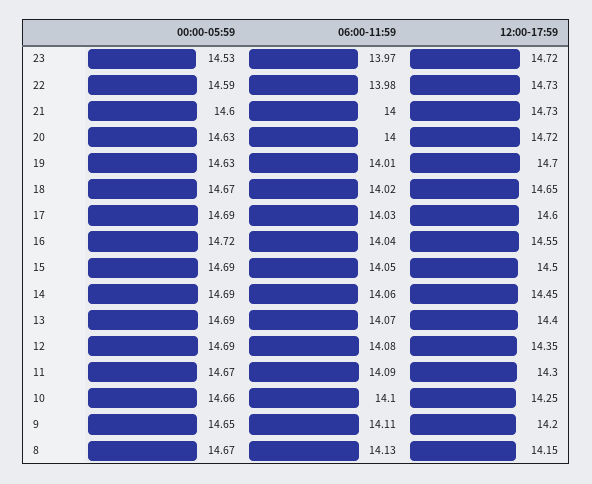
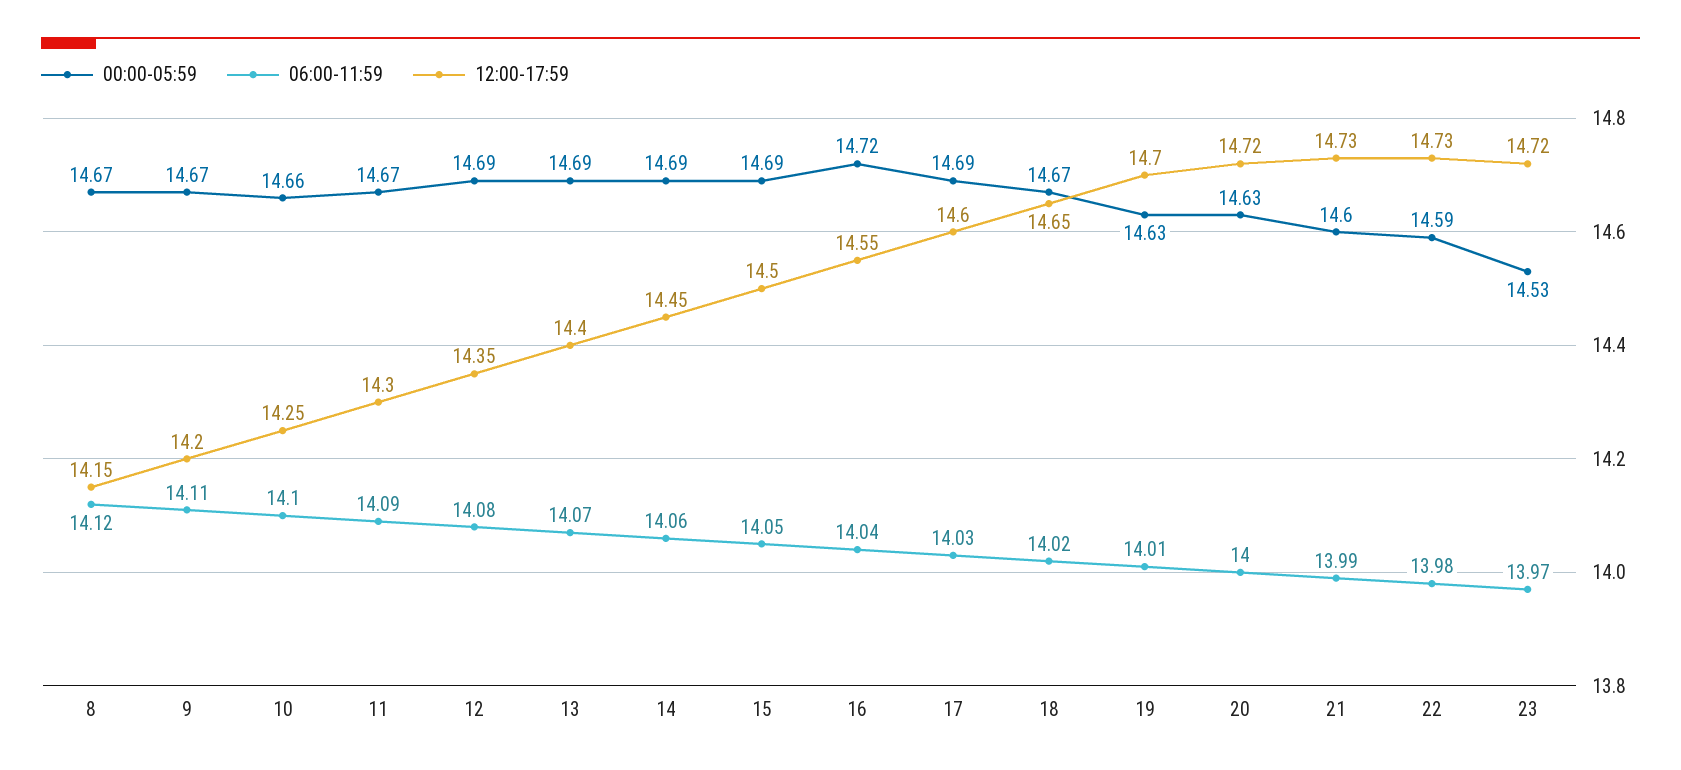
  {
    "00:00-05:59": {
      "23": 14.53,
      "22": 14.59,
      "21": 14.6,
      "20": 14.63,
      "19": 14.63,
      "18": 14.67,
      "17": 14.69,
      "16": 14.72,
      "15": 14.69,
      "14": 14.69,
      "13": 14.69,
      "12": 14.69,
      "11": 14.67,
      "10": 14.66,
-     "9": 14.65,
+     "9": 14.67,
      "8": 14.67
    },
    "06:00-11:59": {
      "23": 13.97,
      "22": 13.98,
-     "21": 14,
+     "21": 13.99,
      "20": 14,
      "19": 14.01,
      "18": 14.02,
      "17": 14.03,
      "16": 14.04,
      "15": 14.05,
      "14": 14.06,
      "13": 14.07,
      "12": 14.08,
      "11": 14.09,
      "10": 14.1,
      "9": 14.11,
-     "8": 14.13
+     "8": 14.12
    },
    "12:00-17:59": {
      "23": 14.72,
      "22": 14.73,
      "21": 14.73,
      "20": 14.72,
      "19": 14.7,
      "18": 14.65,
      "17": 14.6,
      "16": 14.55,
      "15": 14.5,
      "14": 14.45,
      "13": 14.4,
      "12": 14.35,
      "11": 14.3,
      "10": 14.25,
      "9": 14.2,
      "8": 14.15
    }
  }

